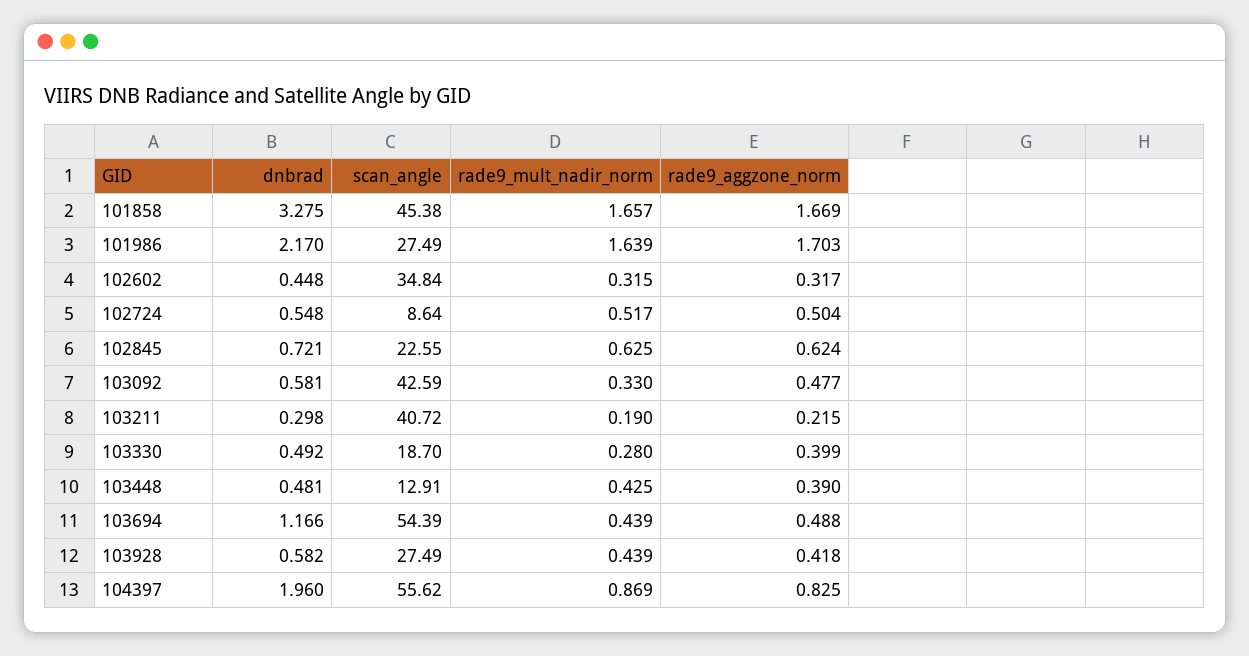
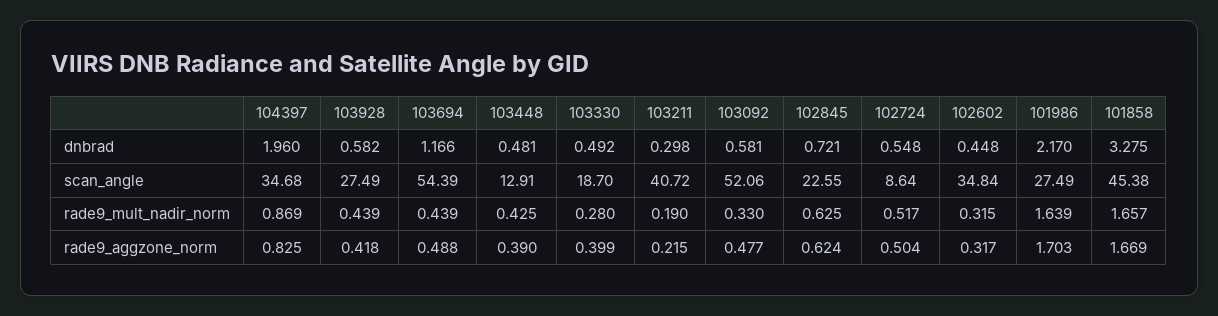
  {
    "dnbrad": {
      "101858": 3.275,
      "101986": 2.17,
      "102602": 0.448,
      "102724": 0.548,
      "102845": 0.721,
      "103092": 0.581,
      "103211": 0.298,
      "103330": 0.492,
      "103448": 0.481,
      "103694": 1.166,
      "103928": 0.582,
      "104397": 1.96
    },
    "scan_angle": {
      "101858": 45.38,
      "101986": 27.49,
      "102602": 34.84,
      "102724": 8.64,
      "102845": 22.55,
-     "103092": 42.59,
+     "103092": 52.06,
      "103211": 40.72,
      "103330": 18.7,
      "103448": 12.91,
      "103694": 54.39,
      "103928": 27.49,
-     "104397": 55.62
+     "104397": 34.68
    },
    "rade9_mult_nadir_norm": {
      "101858": 1.657,
      "101986": 1.639,
      "102602": 0.315,
      "102724": 0.517,
      "102845": 0.625,
      "103092": 0.33,
      "103211": 0.19,
      "103330": 0.28,
      "103448": 0.425,
      "103694": 0.439,
      "103928": 0.439,
      "104397": 0.869
    },
    "rade9_aggzone_norm": {
      "101858": 1.669,
      "101986": 1.703,
      "102602": 0.317,
      "102724": 0.504,
      "102845": 0.624,
      "103092": 0.477,
      "103211": 0.215,
      "103330": 0.399,
      "103448": 0.39,
      "103694": 0.488,
      "103928": 0.418,
      "104397": 0.825
    }
  }

